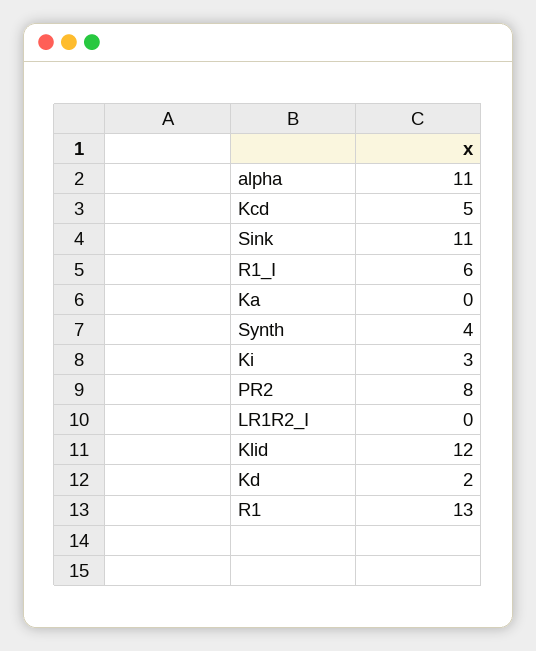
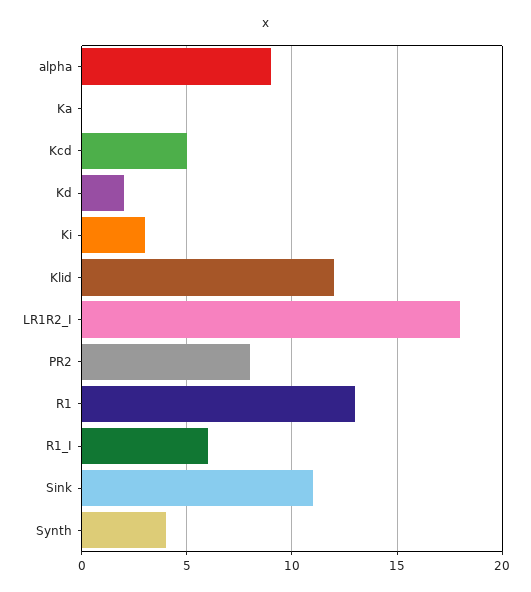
  {
-   "alpha": 11,
+   "alpha": 9,
    "Kcd": 5,
    "Sink": 11,
    "R1_I": 6,
    "Ka": 0,
    "Synth": 4,
    "Ki": 3,
    "PR2": 8,
-   "LR1R2_I": 0,
+   "LR1R2_I": 18,
    "Klid": 12,
    "Kd": 2,
    "R1": 13
  }

